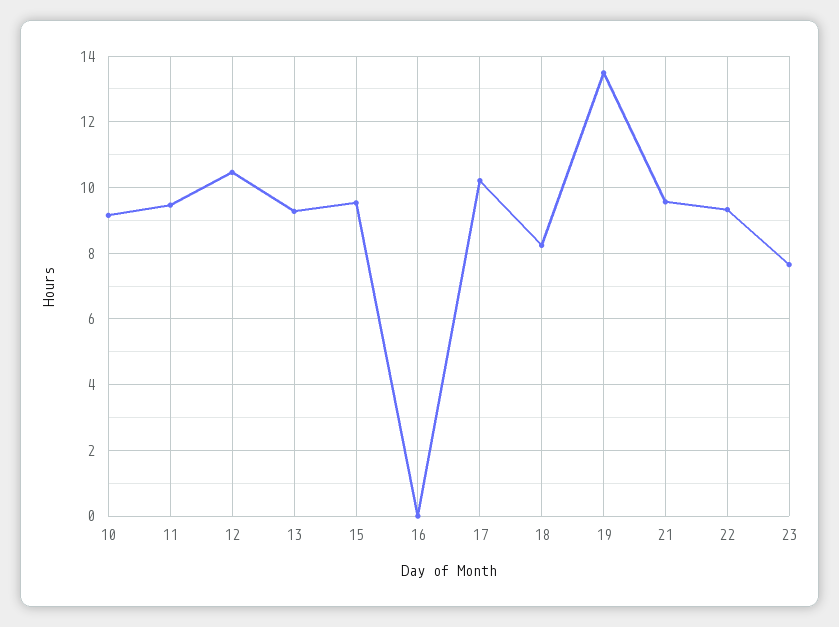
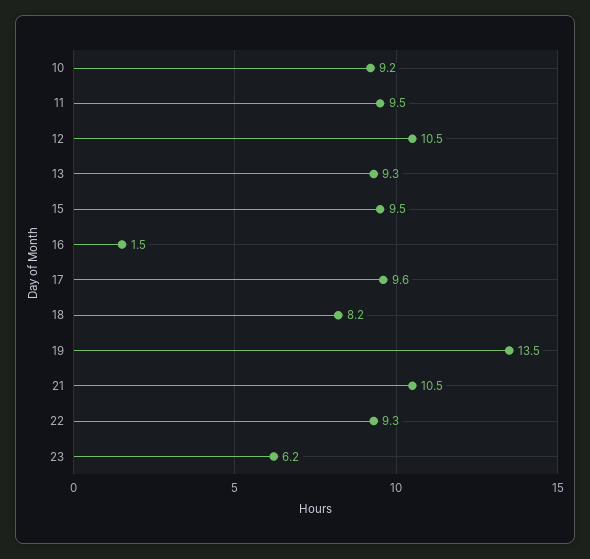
  {
    "10": 9.2,
    "11": 9.5,
    "12": 10.5,
    "13": 9.3,
    "15": 9.5,
-   "16": 0,
+   "16": 1.5,
-   "17": 10.2,
+   "17": 9.6,
    "18": 8.2,
    "19": 13.5,
-   "21": 9.6,
+   "21": 10.5,
    "22": 9.3,
-   "23": 7.6
+   "23": 6.2
  }

